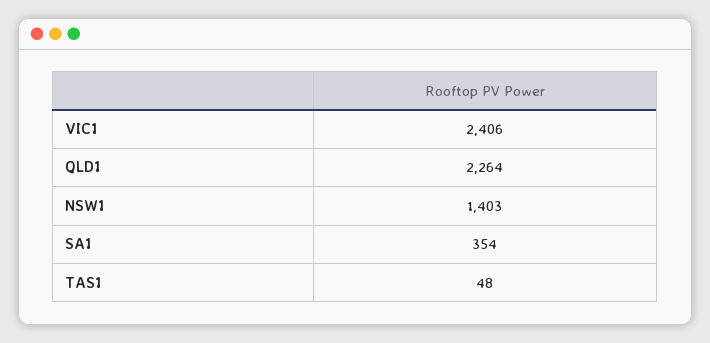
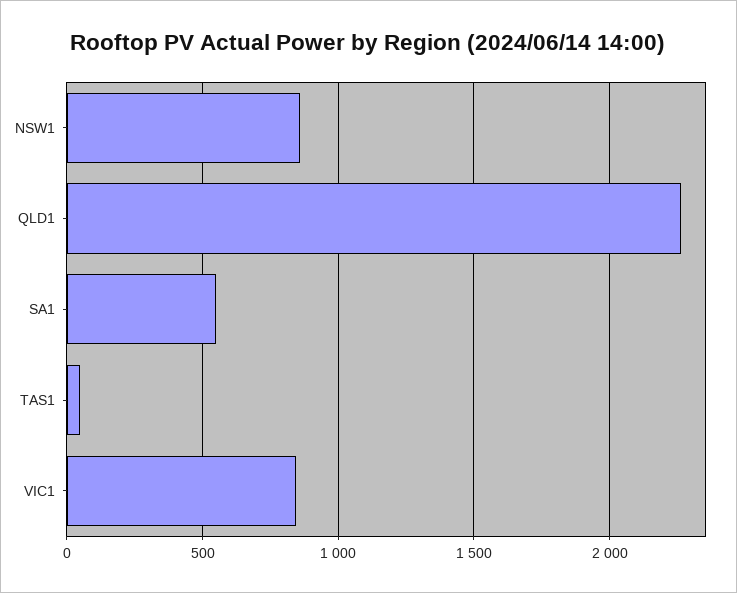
  {
-   "VIC1": 2406,
+   "VIC1": 850,
    "QLD1": 2264,
-   "NSW1": 1403,
+   "NSW1": 850,
-   "SA1": 354,
+   "SA1": 550,
    "TAS1": 48
  }

